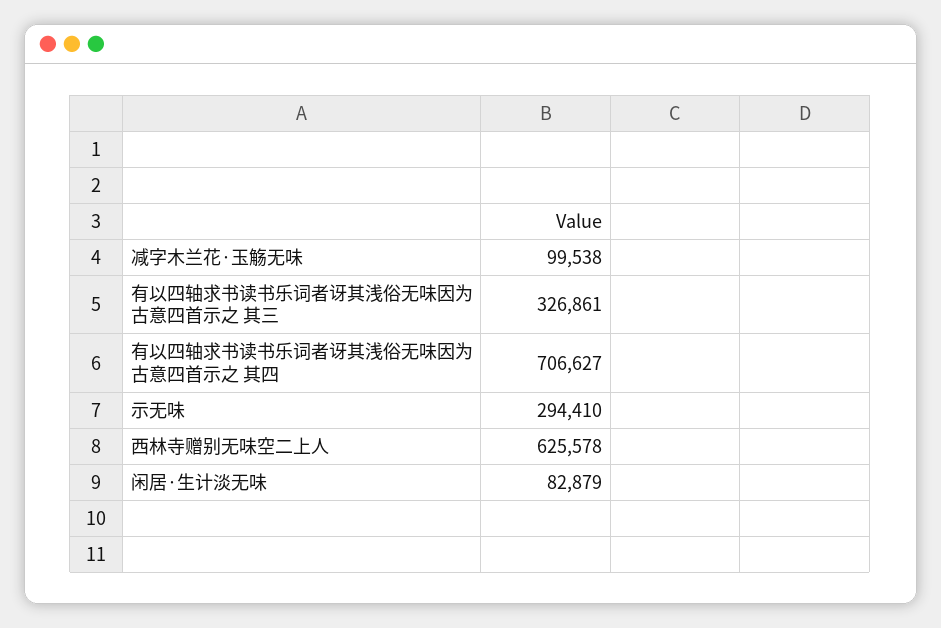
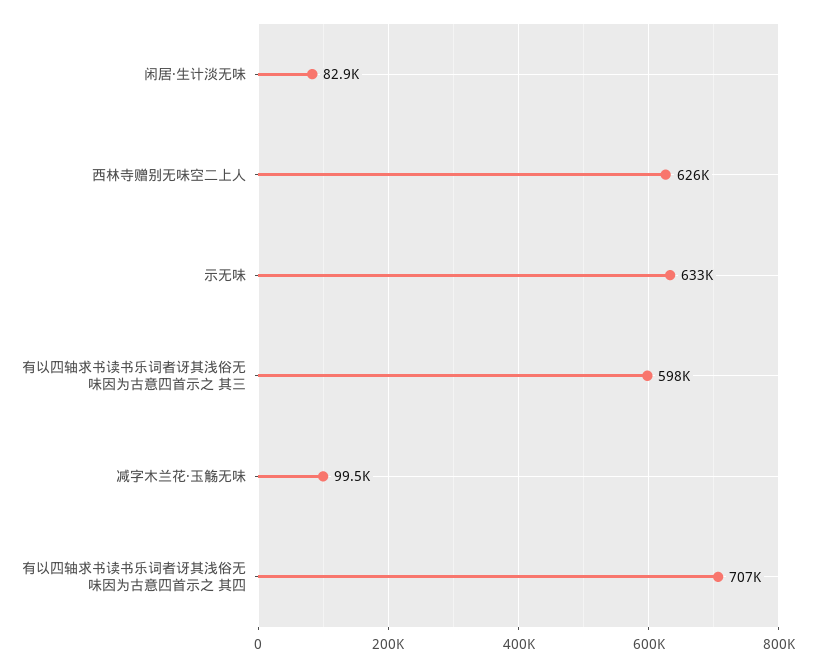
  {
    "减字木兰花·玉觞无味": 99538,
-   "有以四轴求书读书乐词者讶其浅俗无味因为古意四首示之 其三": 326861,
+   "有以四轴求书读书乐词者讶其浅俗无味因为古意四首示之 其三": 598000,
    "有以四轴求书读书乐词者讶其浅俗无味因为古意四首示之 其四": 706627,
-   "示无味": 294410,
+   "示无味": 633000,
    "西林寺赠别无味空二上人": 625578,
    "闲居·生计淡无味": 82879
  }

